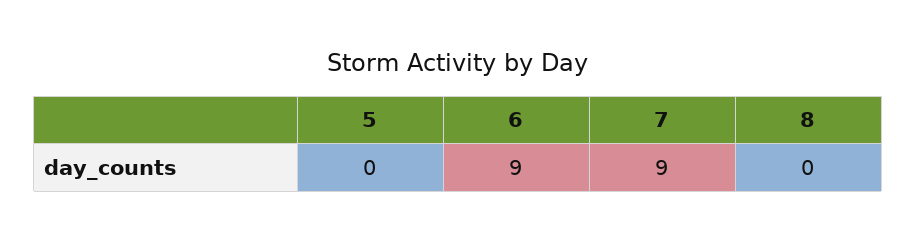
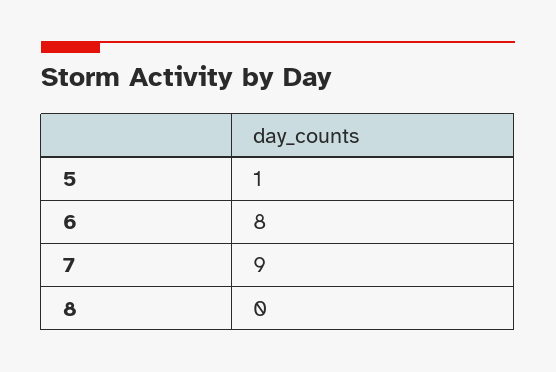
  {
-   "5": 0,
+   "5": 1,
-   "6": 9,
+   "6": 8,
    "7": 9,
    "8": 0
  }

